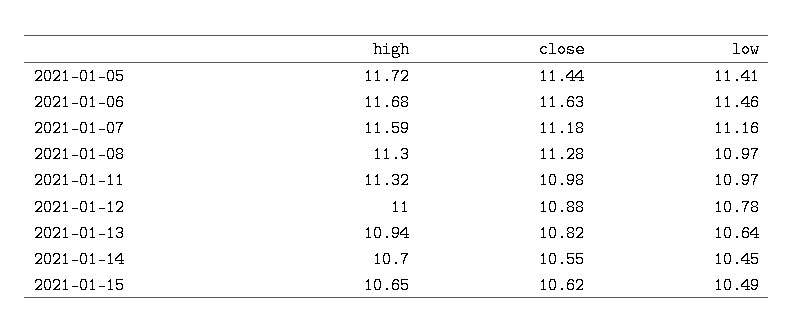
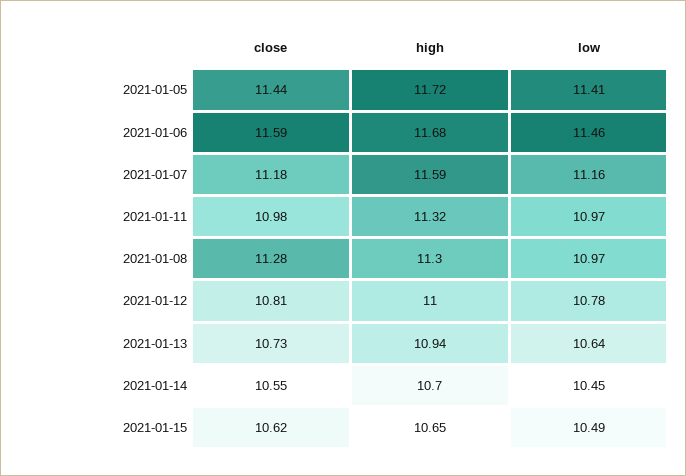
  {
    "high": {
      "2021-01-05": 11.72,
      "2021-01-06": 11.68,
      "2021-01-07": 11.59,
      "2021-01-08": 11.3,
      "2021-01-11": 11.32,
      "2021-01-12": 11,
      "2021-01-13": 10.94,
      "2021-01-14": 10.7,
      "2021-01-15": 10.65
    },
    "close": {
      "2021-01-05": 11.44,
-     "2021-01-06": 11.63,
+     "2021-01-06": 11.59,
      "2021-01-07": 11.18,
      "2021-01-08": 11.28,
      "2021-01-11": 10.98,
-     "2021-01-12": 10.88,
+     "2021-01-12": 10.81,
-     "2021-01-13": 10.82,
+     "2021-01-13": 10.73,
      "2021-01-14": 10.55,
      "2021-01-15": 10.62
    },
    "low": {
      "2021-01-05": 11.41,
      "2021-01-06": 11.46,
      "2021-01-07": 11.16,
      "2021-01-08": 10.97,
      "2021-01-11": 10.97,
      "2021-01-12": 10.78,
      "2021-01-13": 10.64,
      "2021-01-14": 10.45,
      "2021-01-15": 10.49
    }
  }

